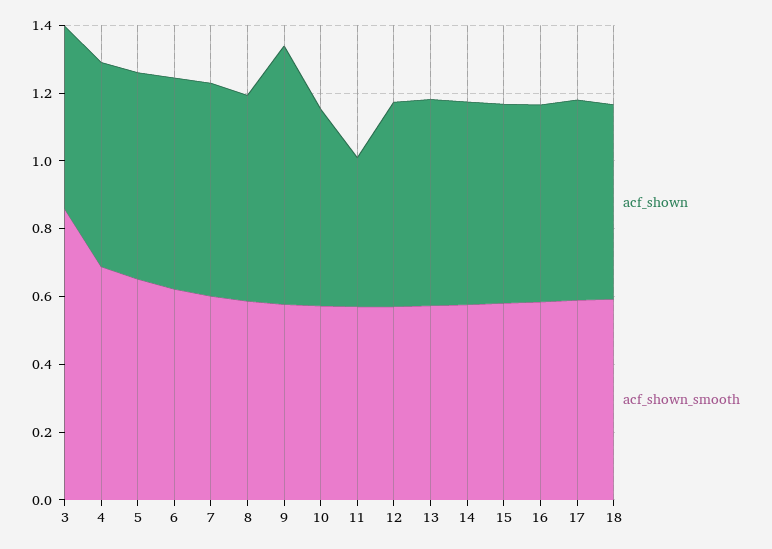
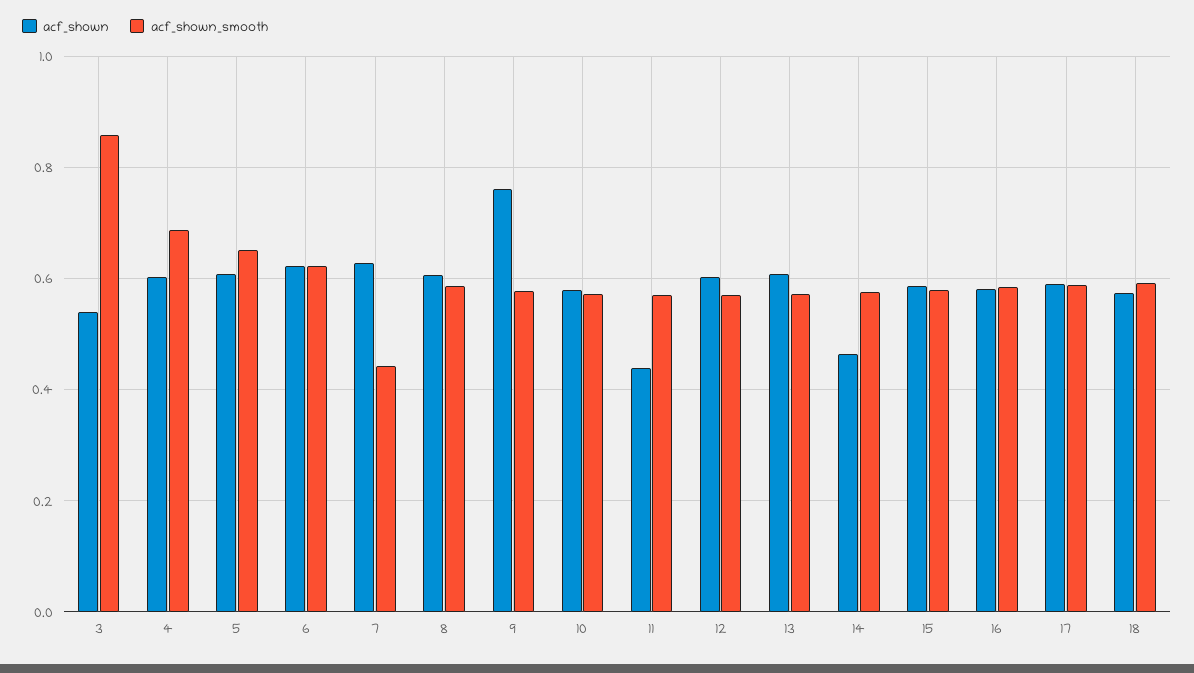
  {
    "acf_shown": {
      "3": 0.54,
      "4": 0.6,
      "5": 0.6,
      "6": 0.62,
      "7": 0.62,
      "8": 0.6,
      "9": 0.76,
      "10": 0.58,
      "11": 0.44,
      "12": 0.6,
      "13": 0.6,
-     "14": 0.6,
+     "14": 0.46,
      "15": 0.58,
      "16": 0.58,
      "17": 0.6,
      "18": 0.58
    },
    "acf_shown_smooth": {
      "3": 0.86,
      "4": 0.68,
      "5": 0.66,
      "6": 0.62,
-     "7": 0.6,
+     "7": 0.44,
      "8": 0.58,
      "9": 0.58,
      "10": 0.58,
      "11": 0.58,
      "12": 0.58,
      "13": 0.58,
      "14": 0.58,
      "15": 0.58,
      "16": 0.58,
      "17": 0.58,
      "18": 0.6
    }
  }

